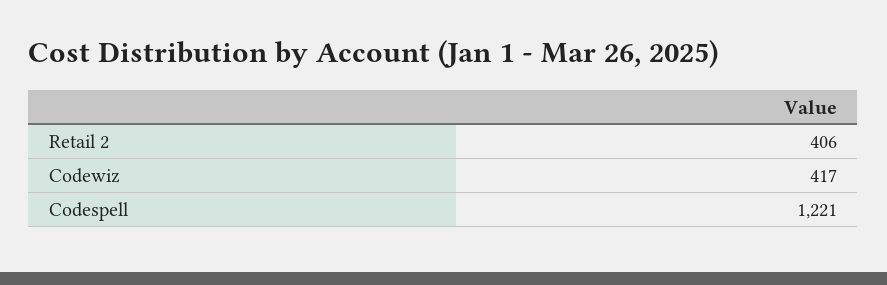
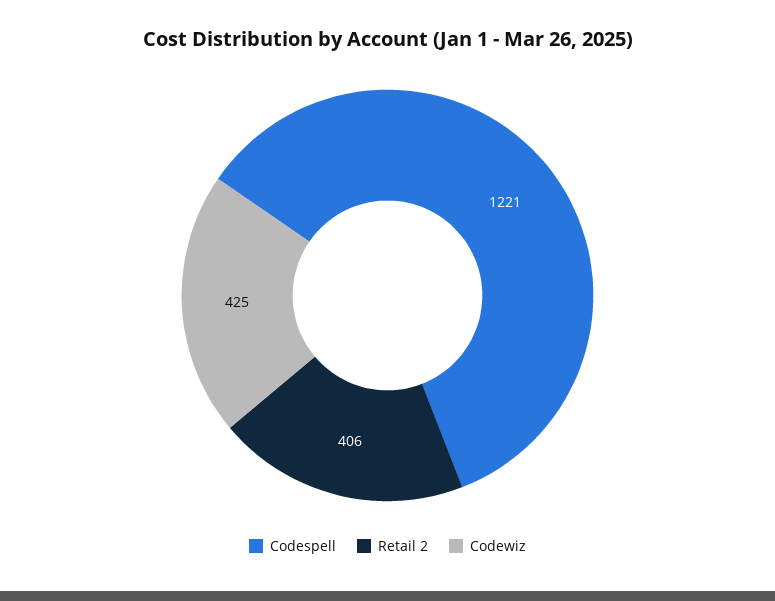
  {
    "Retail 2": 406,
-   "Codewiz": 417,
+   "Codewiz": 425,
    "Codespell": 1221
  }

